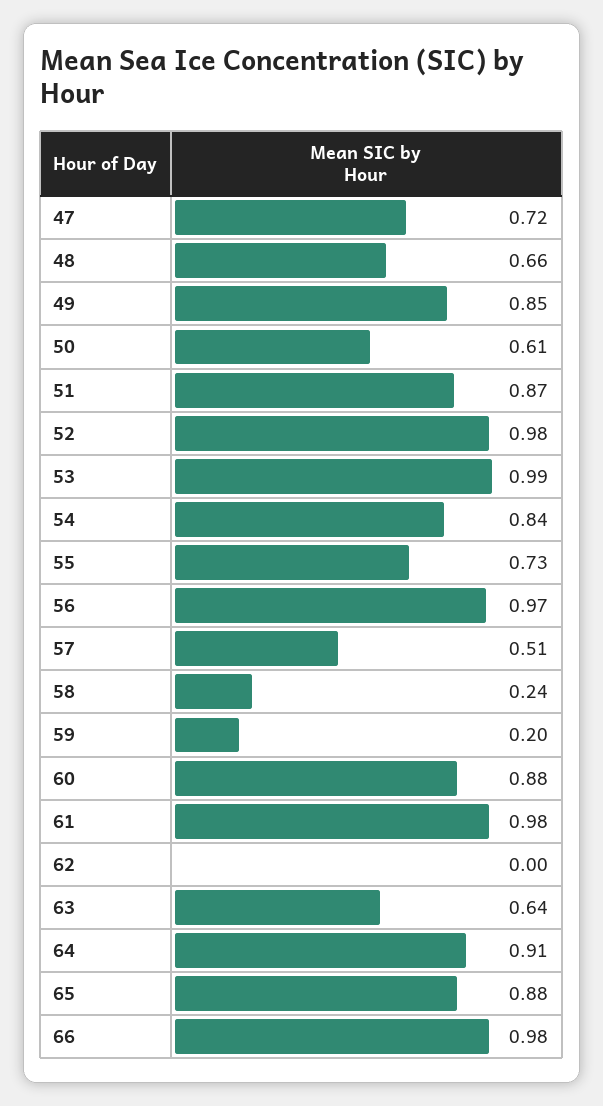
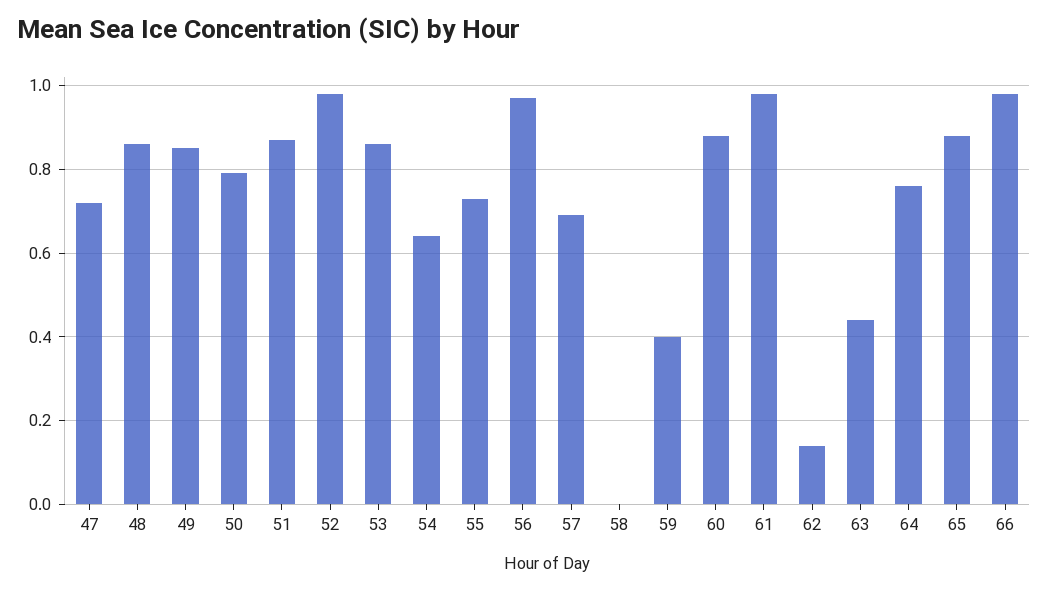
  {
    "47": 0.72,
-   "48": 0.66,
+   "48": 0.85,
    "49": 0.85,
-   "50": 0.61,
+   "50": 0.8,
    "51": 0.87,
    "52": 0.98,
-   "53": 0.99,
+   "53": 0.85,
-   "54": 0.84,
+   "54": 0.65,
    "55": 0.73,
    "56": 0.97,
-   "57": 0.51,
+   "57": 0.7,
-   "58": 0.24,
+   "58": 0,
-   "59": 0.2,
+   "59": 0.4,
    "60": 0.88,
    "61": 0.98,
-   "62": 0,
+   "62": 0.15,
-   "63": 0.64,
+   "63": 0.45,
-   "64": 0.91,
+   "64": 0.75,
    "65": 0.88,
    "66": 0.98
  }

